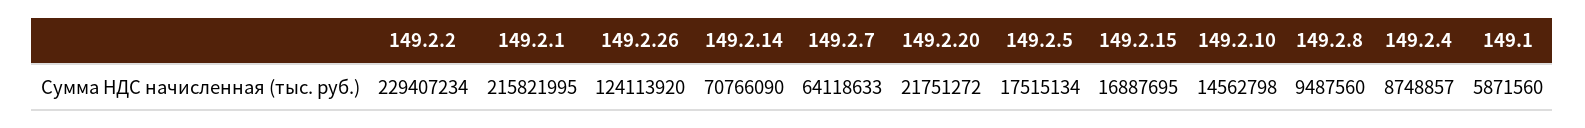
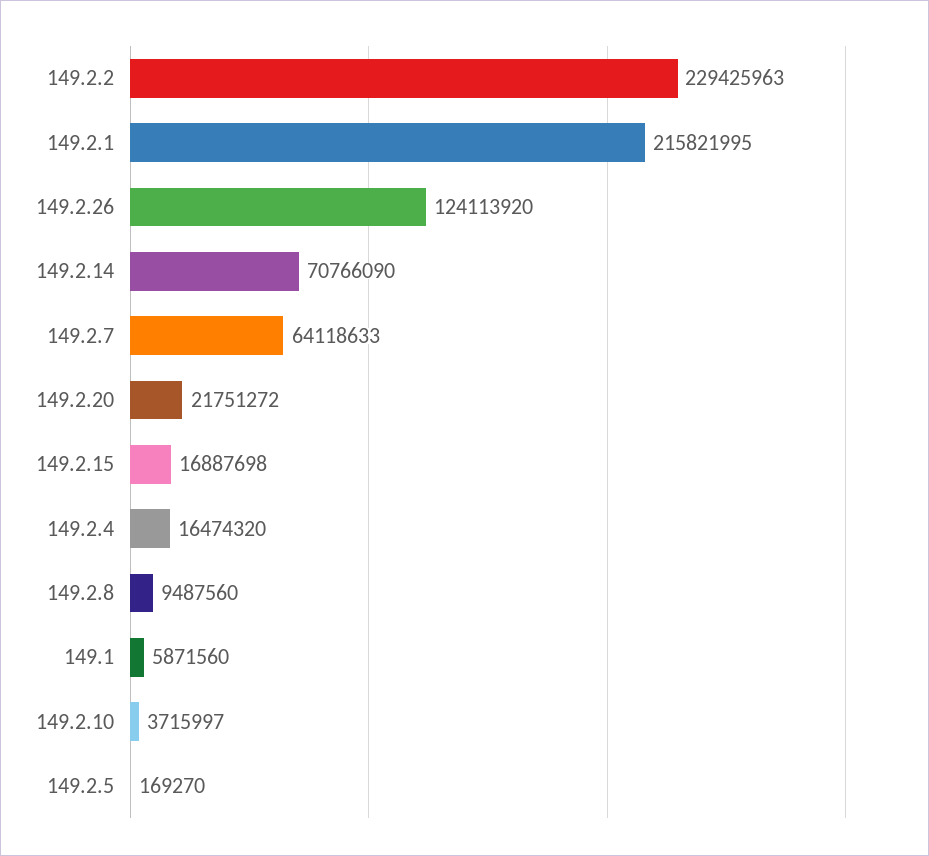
  {
-   "149.2.2": 229407234,
+   "149.2.2": 229425963,
    "149.2.1": 215821995,
    "149.2.26": 124113920,
    "149.2.14": 70766090,
    "149.2.7": 64118633,
    "149.2.20": 21751272,
-   "149.2.5": 17515134,
+   "149.2.5": 169270,
-   "149.2.15": 16887695,
+   "149.2.15": 16887698,
-   "149.2.10": 14562798,
+   "149.2.10": 3715997,
    "149.2.8": 9487560,
-   "149.2.4": 8748857,
+   "149.2.4": 16474320,
    "149.1": 5871560
  }

